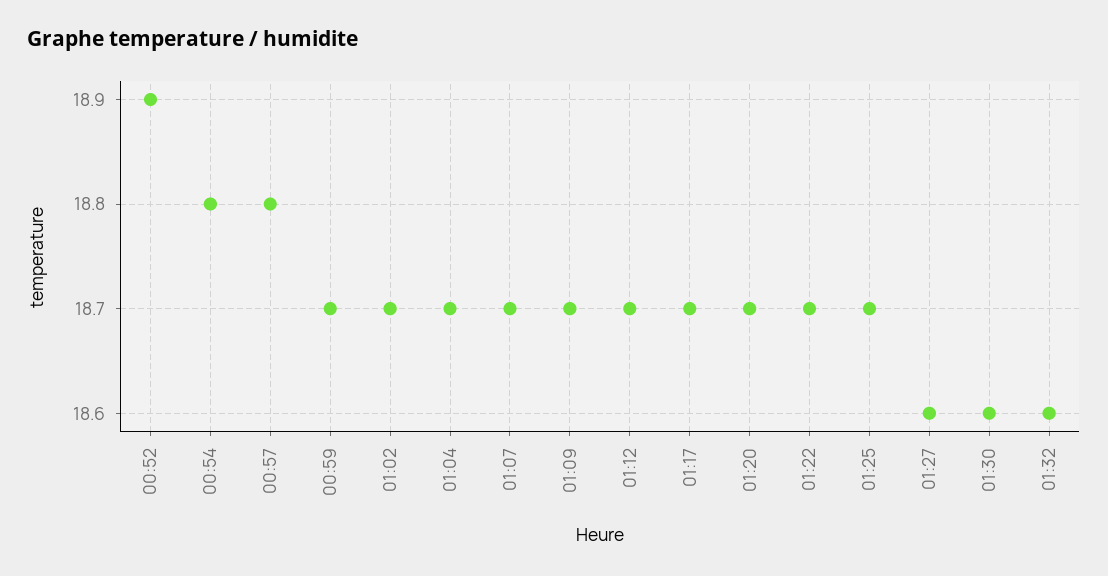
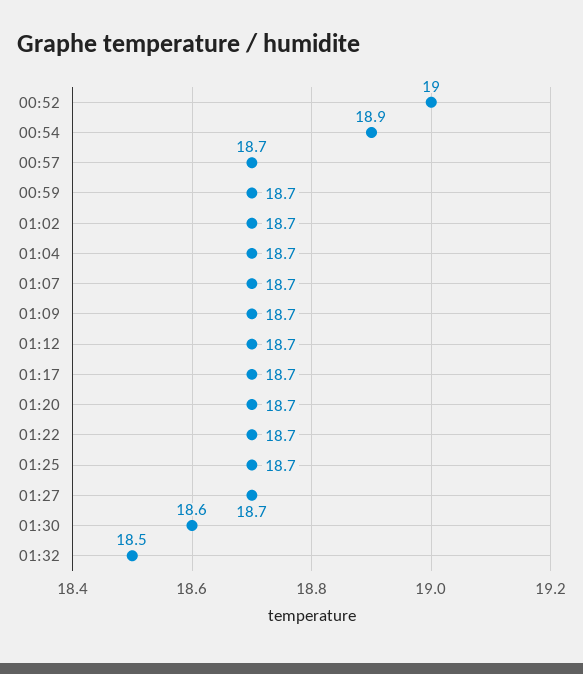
  {
-   "00:52": 18.9,
+   "00:52": 19,
-   "00:54": 18.8,
+   "00:54": 18.9,
-   "00:57": 18.8,
+   "00:57": 18.7,
    "00:59": 18.7,
    "01:02": 18.7,
    "01:04": 18.7,
    "01:07": 18.7,
    "01:09": 18.7,
    "01:12": 18.7,
    "01:17": 18.7,
    "01:20": 18.7,
    "01:22": 18.7,
    "01:25": 18.7,
-   "01:27": 18.6,
+   "01:27": 18.7,
    "01:30": 18.6,
-   "01:32": 18.6
+   "01:32": 18.5
  }

